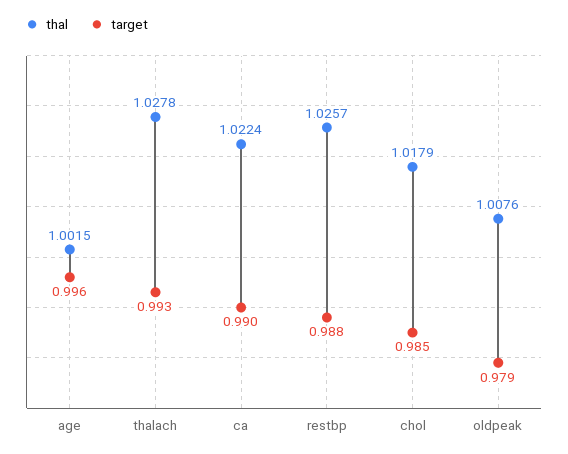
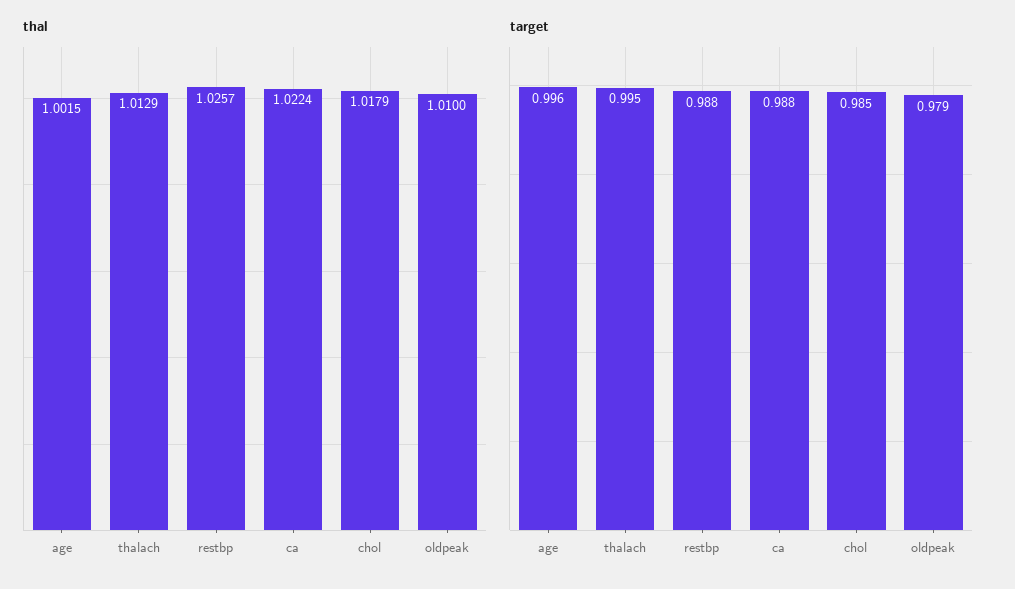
  {
    "thal": {
      "age": 1.0015,
-     "thalach": 1.0278,
+     "thalach": 1.0129,
      "ca": 1.0224,
      "restbp": 1.0257,
      "chol": 1.0179,
-     "oldpeak": 1.0076
+     "oldpeak": 1.01
    },
    "target": {
      "age": 0.996,
-     "thalach": 0.993,
+     "thalach": 0.995,
-     "ca": 0.99,
+     "ca": 0.988,
      "restbp": 0.988,
      "chol": 0.985,
      "oldpeak": 0.979
    }
  }

